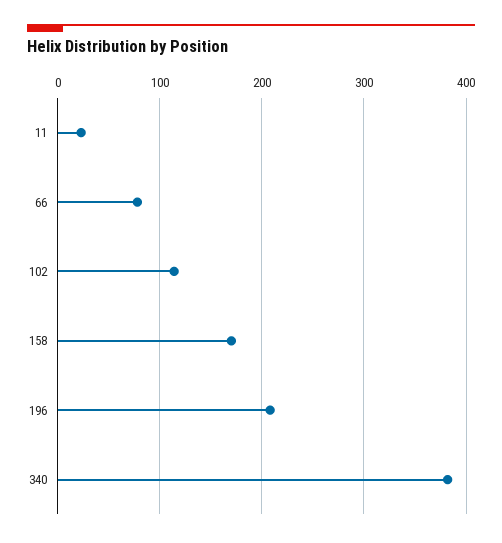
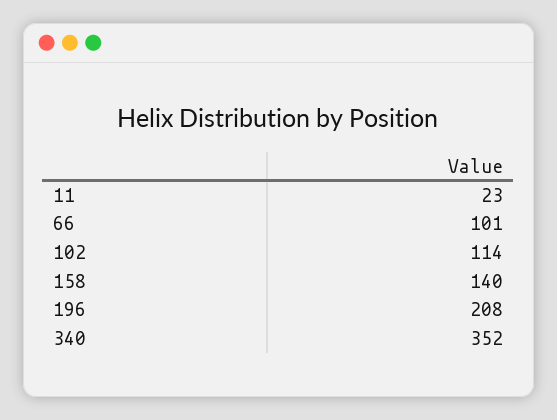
  {
    "11": 23,
-   "66": 80,
+   "66": 101,
    "102": 114,
-   "158": 170,
+   "158": 140,
    "196": 208,
-   "340": 380
+   "340": 352
  }

